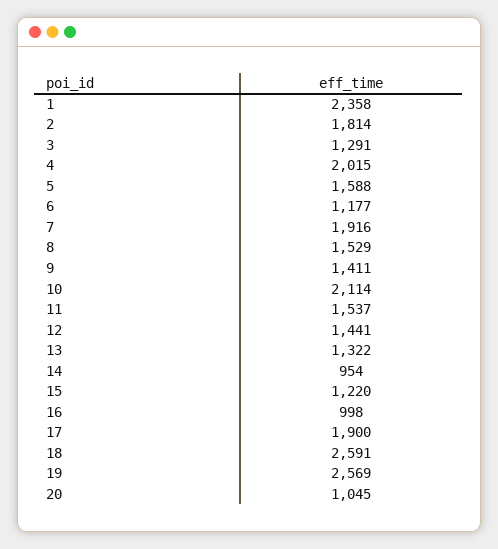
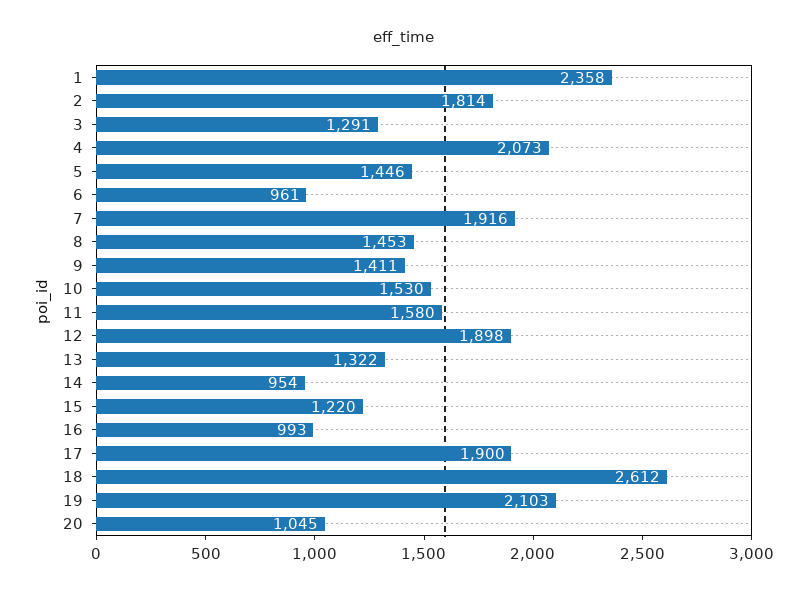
  {
    "1": 2358,
    "2": 1814,
    "3": 1291,
-   "4": 2015,
+   "4": 2073,
-   "5": 1588,
+   "5": 1446,
-   "6": 1177,
+   "6": 961,
    "7": 1916,
-   "8": 1529,
+   "8": 1453,
    "9": 1411,
-   "10": 2114,
+   "10": 1530,
-   "11": 1537,
+   "11": 1580,
-   "12": 1441,
+   "12": 1898,
    "13": 1322,
    "14": 954,
    "15": 1220,
-   "16": 998,
+   "16": 993,
    "17": 1900,
-   "18": 2591,
+   "18": 2612,
-   "19": 2569,
+   "19": 2103,
    "20": 1045
  }

